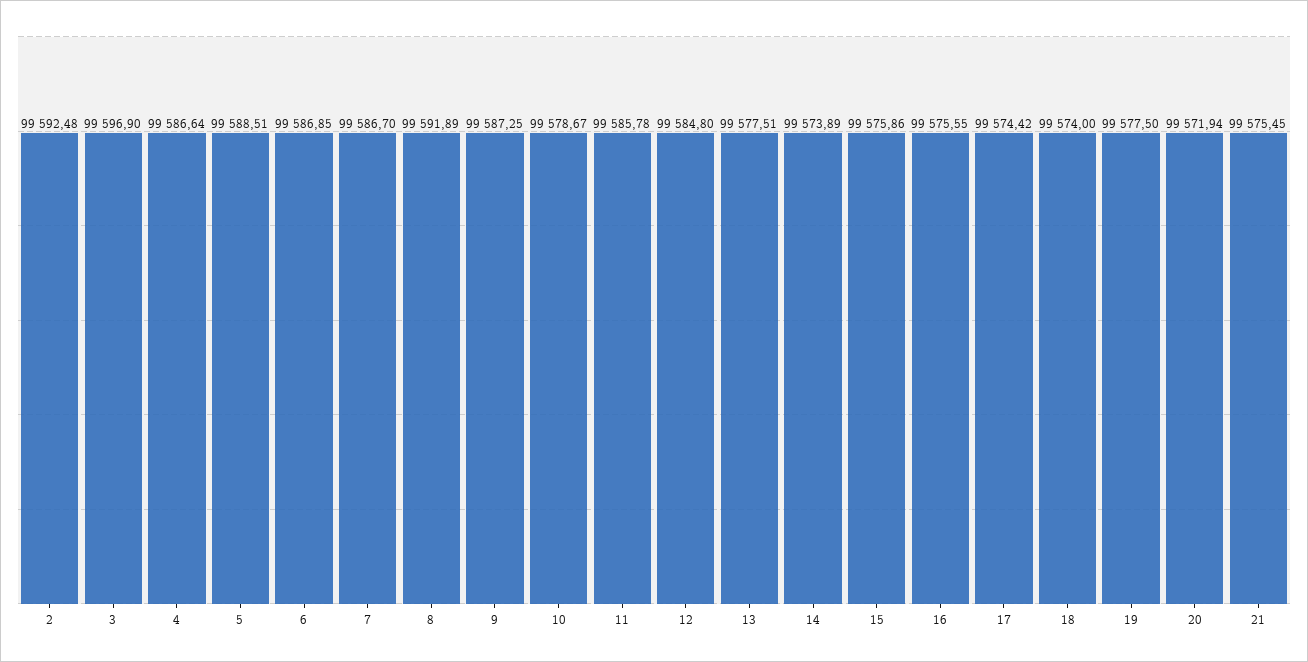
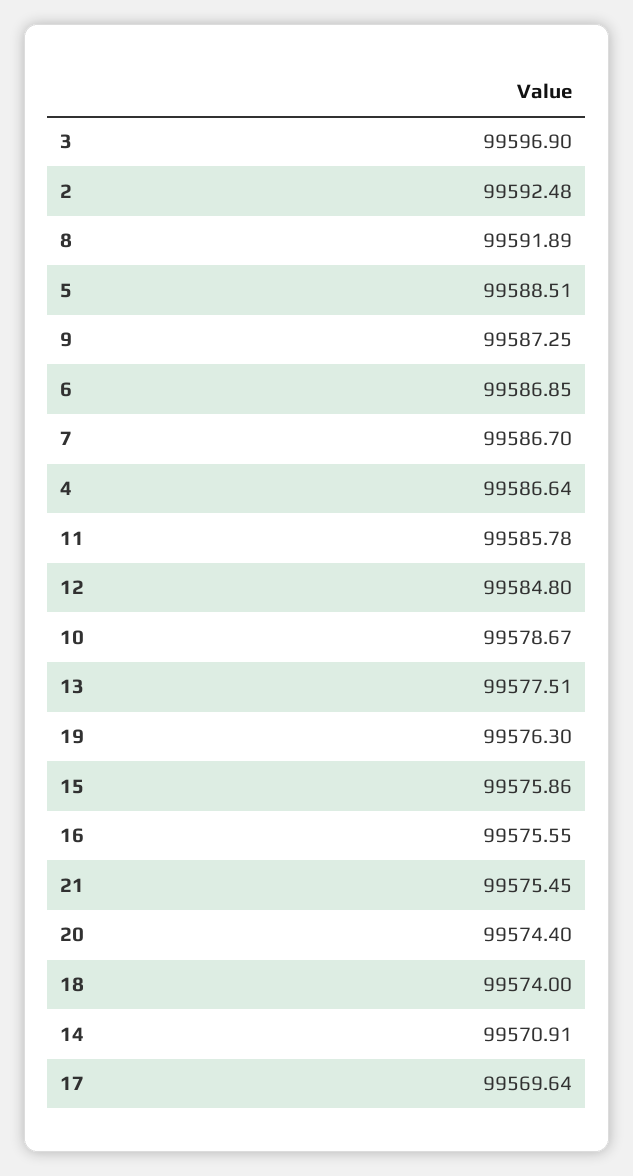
  {
    "2": 99592.48,
    "3": 99596.9,
    "4": 99586.64,
    "5": 99588.51,
    "6": 99586.85,
    "7": 99586.7,
    "8": 99591.89,
    "9": 99587.25,
    "10": 99578.67,
    "11": 99585.78,
    "12": 99584.8,
    "13": 99577.51,
-   "14": 99573.89,
+   "14": 99570.91,
    "15": 99575.86,
    "16": 99575.55,
-   "17": 99574.42,
+   "17": 99569.64,
    "18": 99574,
-   "19": 99577.5,
+   "19": 99576.3,
-   "20": 99571.94,
+   "20": 99574.4,
    "21": 99575.45
  }

